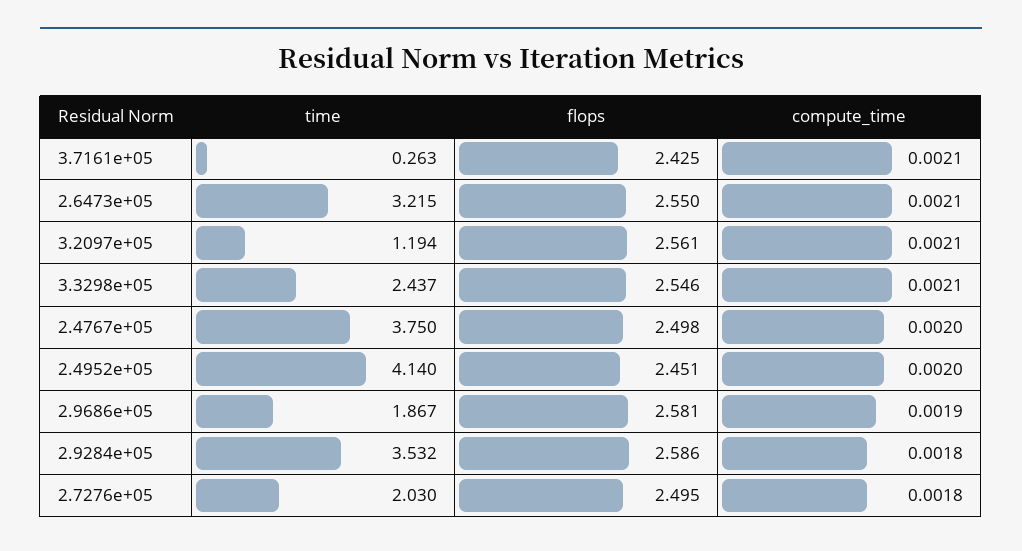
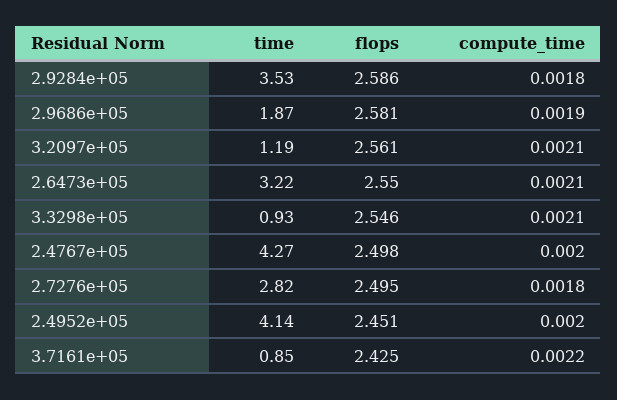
  {
    "time": {
-     "3.7161e+05": 0.263,
+     "3.7161e+05": 0.85,
      "2.6473e+05": 3.215,
      "3.2097e+05": 1.194,
-     "3.3298e+05": 2.437,
+     "3.3298e+05": 0.93,
-     "2.4767e+05": 3.75,
+     "2.4767e+05": 4.27,
      "2.4952e+05": 4.14,
      "2.9686e+05": 1.867,
      "2.9284e+05": 3.532,
-     "2.7276e+05": 2.03
+     "2.7276e+05": 2.82
    },
    "flops": {
      "3.7161e+05": 2.425,
      "2.6473e+05": 2.55,
      "3.2097e+05": 2.561,
      "3.3298e+05": 2.546,
      "2.4767e+05": 2.498,
      "2.4952e+05": 2.451,
      "2.9686e+05": 2.581,
      "2.9284e+05": 2.586,
      "2.7276e+05": 2.495
    },
    "compute_time": {
-     "3.7161e+05": 0.0021,
+     "3.7161e+05": 0.0022,
      "2.6473e+05": 0.0021,
      "3.2097e+05": 0.0021,
      "3.3298e+05": 0.0021,
      "2.4767e+05": 0.002,
      "2.4952e+05": 0.002,
      "2.9686e+05": 0.0019,
      "2.9284e+05": 0.0018,
      "2.7276e+05": 0.0018
    }
  }

